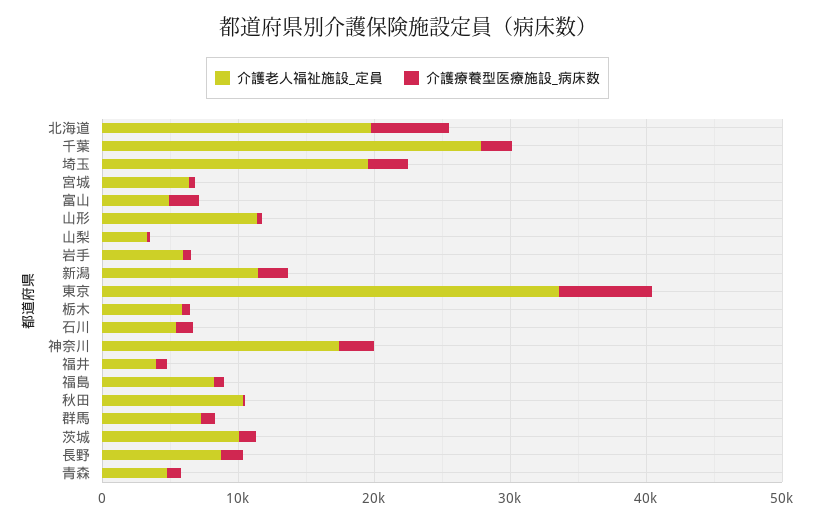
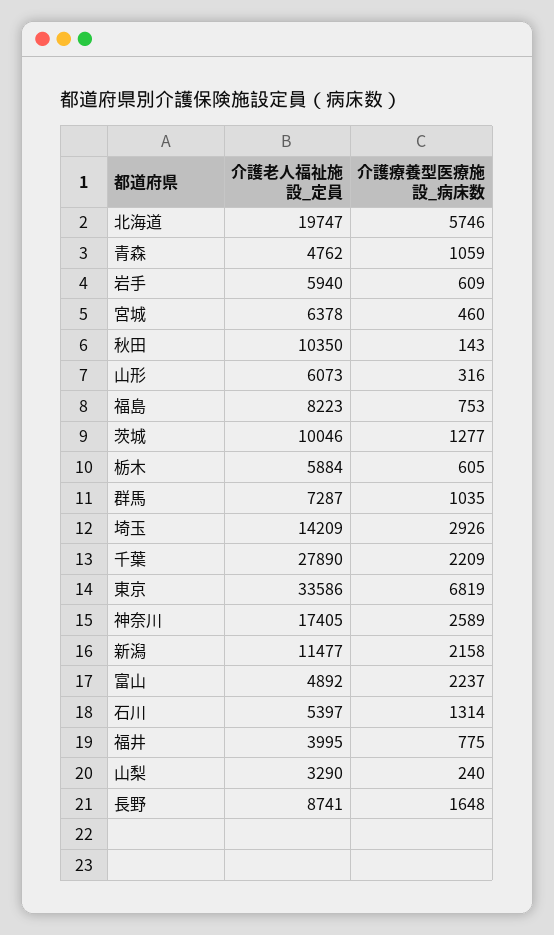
  {
    "介護老人福祉施設_定員": {
      "北海道": 19747,
      "千葉": 27890,
-     "埼玉": 20000,
+     "埼玉": 14209,
      "宮城": 6378,
      "富山": 4892,
-     "山形": 12000,
+     "山形": 6073,
      "山梨": 3290,
      "岩手": 5940,
      "新潟": 11477,
      "東京": 33586,
      "栃木": 5884,
      "石川": 5397,
      "神奈川": 17405,
      "福井": 3995,
      "福島": 8223,
      "秋田": 10350,
      "群馬": 7287,
      "茨城": 10046,
      "長野": 8741,
      "青森": 4762
    },
    "介護療養型医療施設_病床数": {
      "北海道": 5746,
      "千葉": 2209,
      "埼玉": 2926,
      "宮城": 460,
      "富山": 2237,
      "山形": 316,
      "山梨": 240,
      "岩手": 609,
      "新潟": 2158,
      "東京": 6819,
      "栃木": 605,
      "石川": 1314,
      "神奈川": 2589,
      "福井": 775,
      "福島": 753,
      "秋田": 143,
      "群馬": 1035,
      "茨城": 1277,
      "長野": 1648,
      "青森": 1059
    }
  }

